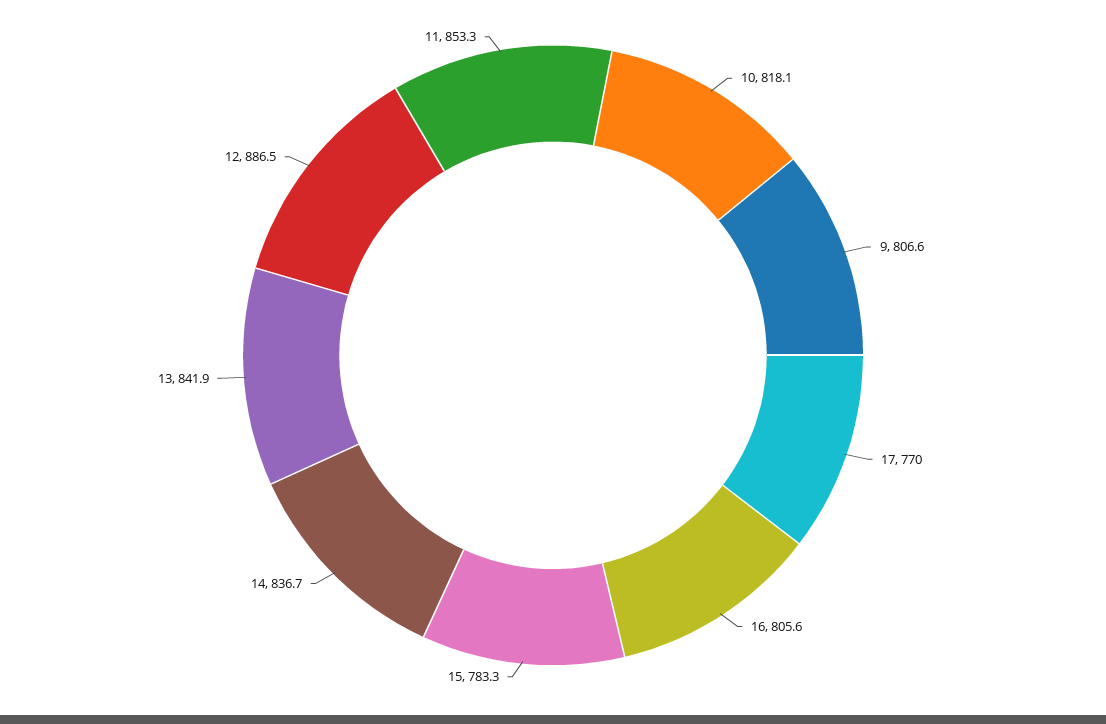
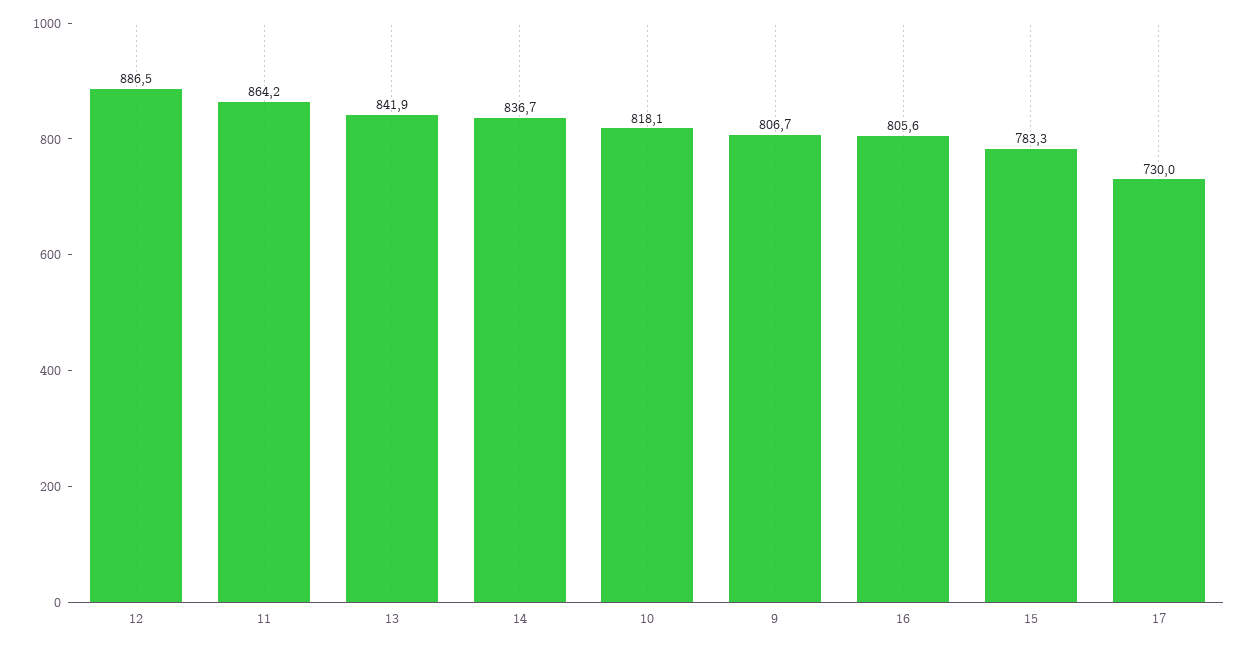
  {
    "10": 818.1,
-   "9": 806.6,
+   "9": 806.7,
-   "17": 770,
+   "17": 730,
    "16": 805.6,
    "15": 783.3,
    "14": 836.7,
    "13": 841.9,
    "12": 886.5,
-   "11": 853.3
+   "11": 864.2
  }

